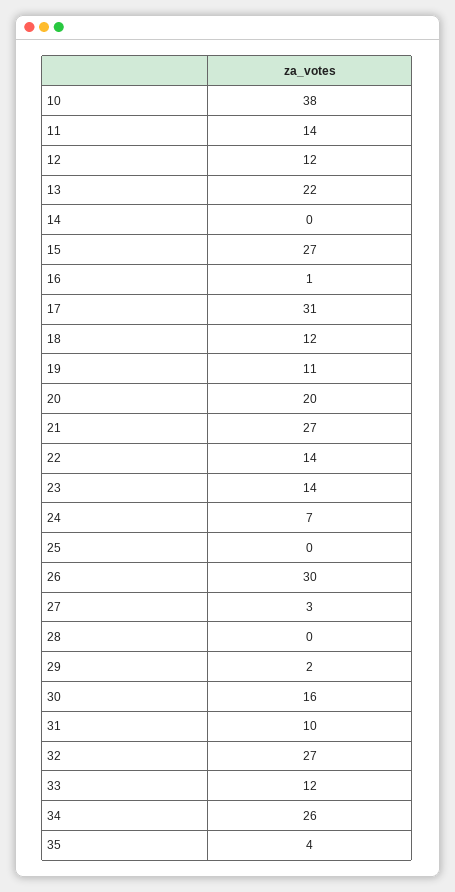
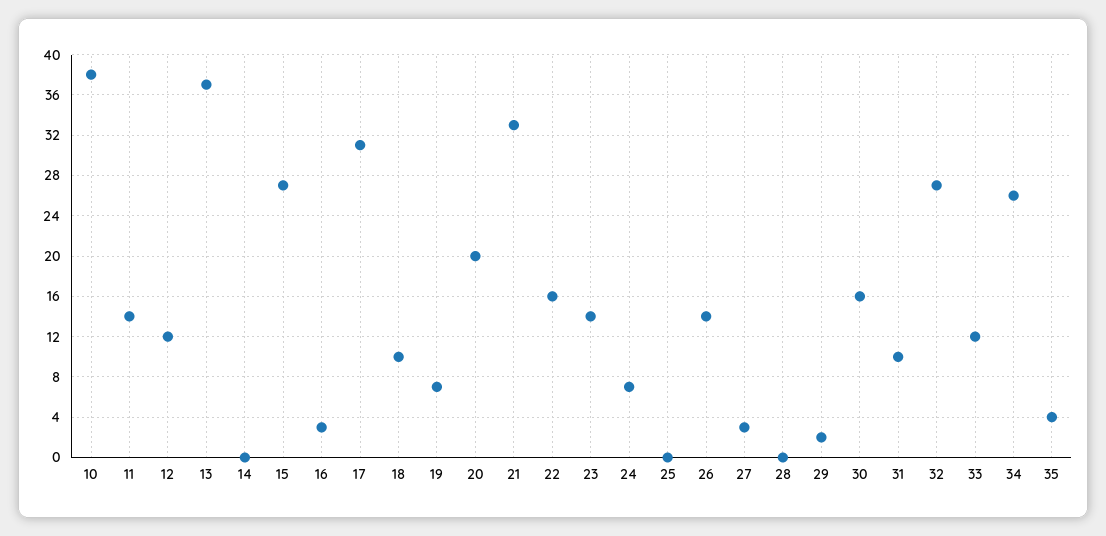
  {
    "10": 38,
    "11": 14,
    "12": 12,
-   "13": 22,
+   "13": 37,
    "14": 0,
    "15": 27,
-   "16": 1,
+   "16": 3,
    "17": 31,
-   "18": 12,
+   "18": 10,
-   "19": 11,
+   "19": 7,
    "20": 20,
-   "21": 27,
+   "21": 33,
-   "22": 14,
+   "22": 16,
    "23": 14,
    "24": 7,
    "25": 0,
-   "26": 30,
+   "26": 14,
    "27": 3,
    "28": 0,
    "29": 2,
    "30": 16,
    "31": 10,
    "32": 27,
    "33": 12,
    "34": 26,
    "35": 4
  }

